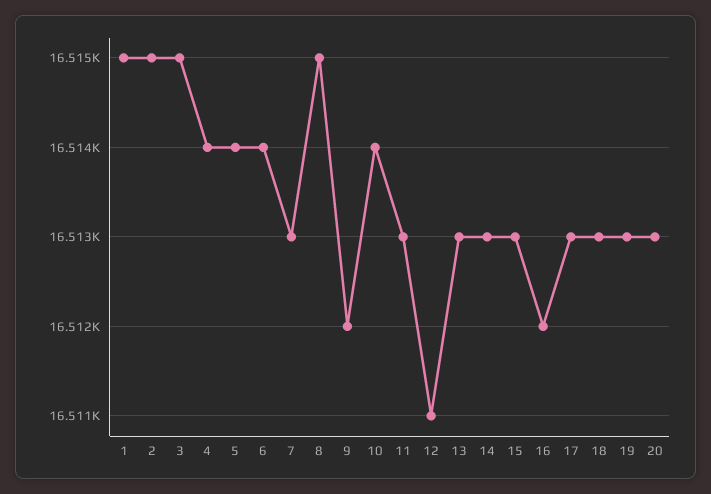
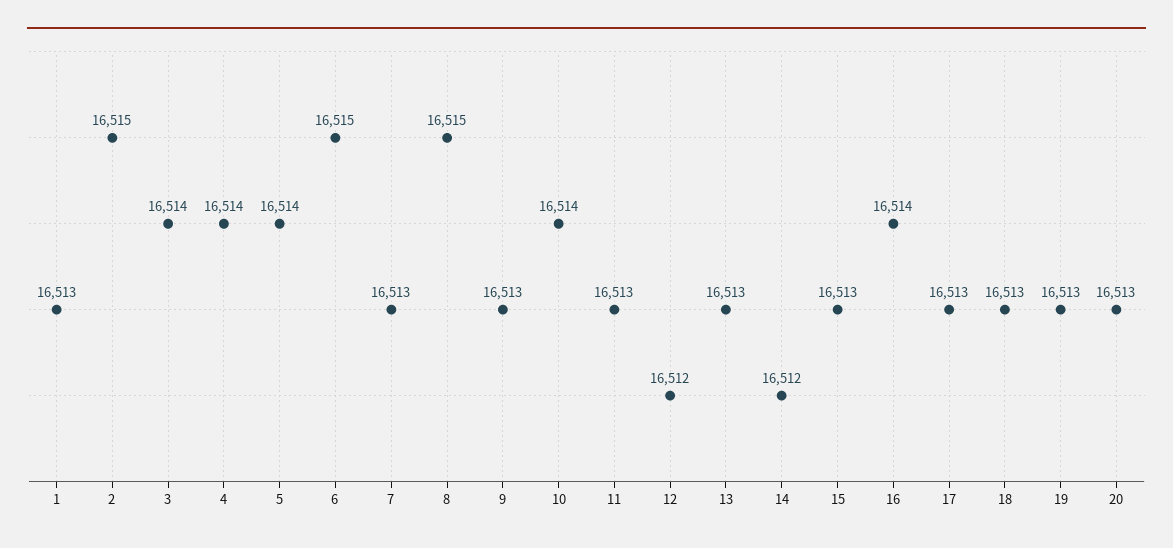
  {
-   "1": 16515,
+   "1": 16513,
    "2": 16515,
-   "3": 16515,
+   "3": 16514,
    "4": 16514,
    "5": 16514,
-   "6": 16514,
+   "6": 16515,
    "7": 16513,
    "8": 16515,
-   "9": 16512,
+   "9": 16513,
    "10": 16514,
    "11": 16513,
-   "12": 16511,
+   "12": 16512,
    "13": 16513,
-   "14": 16513,
+   "14": 16512,
    "15": 16513,
-   "16": 16512,
+   "16": 16514,
    "17": 16513,
    "18": 16513,
    "19": 16513,
    "20": 16513
  }

